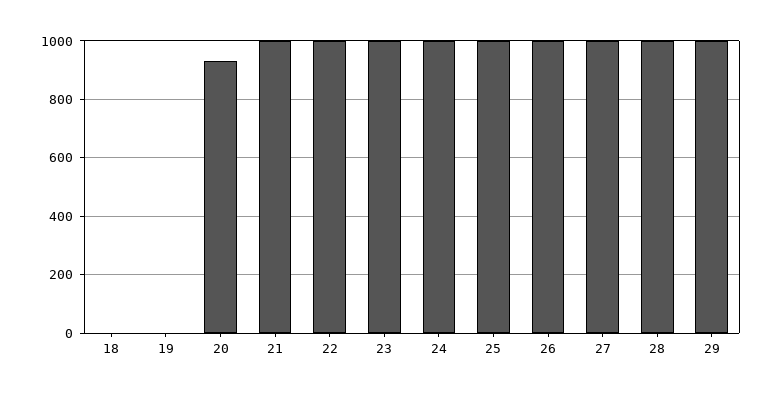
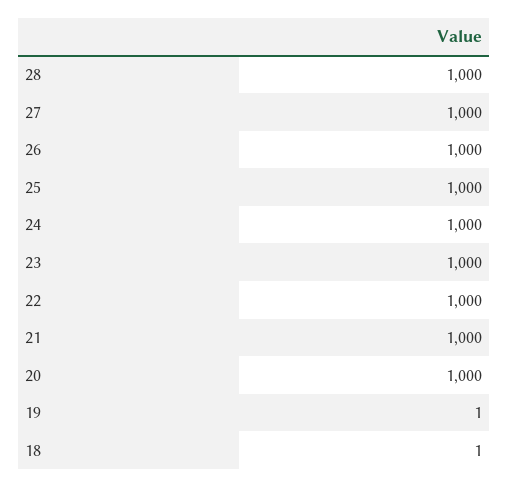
  {
    "18": 1,
    "19": 1,
-   "20": 925,
+   "20": 1000,
    "21": 1000,
    "22": 1000,
    "23": 1000,
    "24": 1000,
    "25": 1000,
    "26": 1000,
    "27": 1000,
-   "28": 1000,
+   "28": 1000
-   "29": 1000
  }

